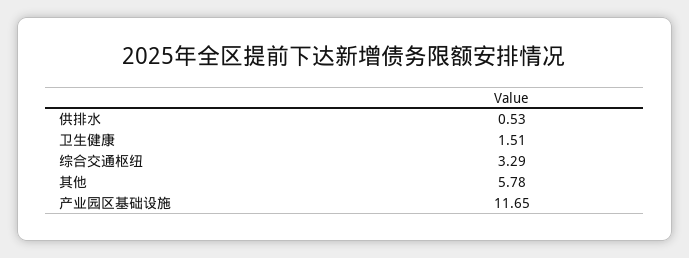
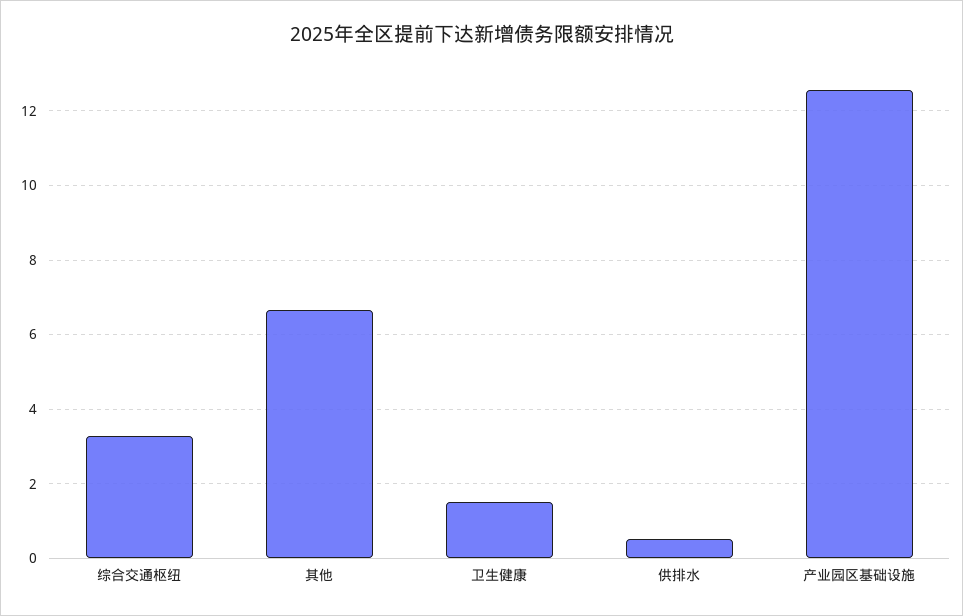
  {
    "供排水": 0.53,
    "卫生健康": 1.51,
    "综合交通枢纽": 3.29,
-   "其他": 5.78,
+   "其他": 6.6,
-   "产业园区基础设施": 11.65
+   "产业园区基础设施": 12.6
  }

